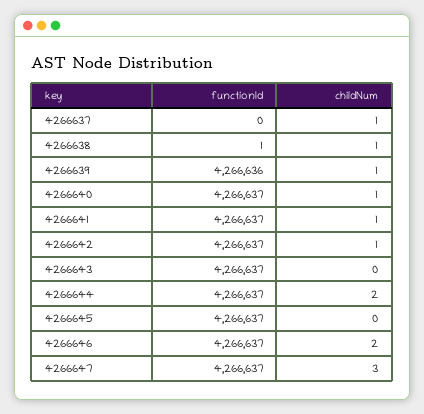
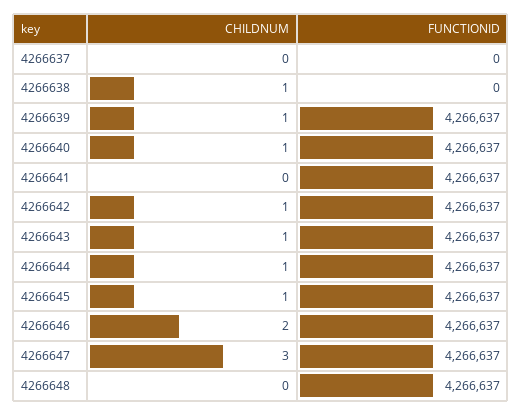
  {
    "functionId": {
      "4266637": 0,
-     "4266638": 1,
+     "4266638": 0,
-     "4266639": 4266636,
+     "4266639": 4266637,
      "4266640": 4266637,
      "4266641": 4266637,
      "4266642": 4266637,
      "4266643": 4266637,
      "4266644": 4266637,
      "4266645": 4266637,
      "4266646": 4266637,
-     "4266647": 4266637
+     "4266647": 4266637,
+     "4266648": 4266637
    },
    "childNum": {
-     "4266637": 1,
+     "4266637": 0,
      "4266638": 1,
      "4266639": 1,
      "4266640": 1,
-     "4266641": 1,
+     "4266641": 0,
      "4266642": 1,
-     "4266643": 0,
+     "4266643": 1,
-     "4266644": 2,
+     "4266644": 1,
-     "4266645": 0,
+     "4266645": 1,
      "4266646": 2,
-     "4266647": 3
+     "4266647": 3,
+     "4266648": 0
    }
  }

